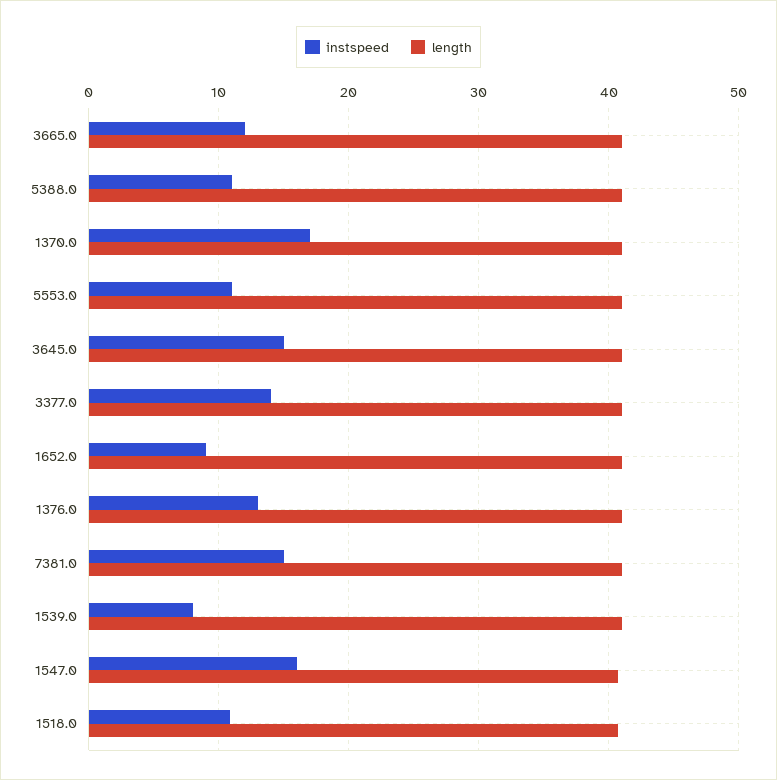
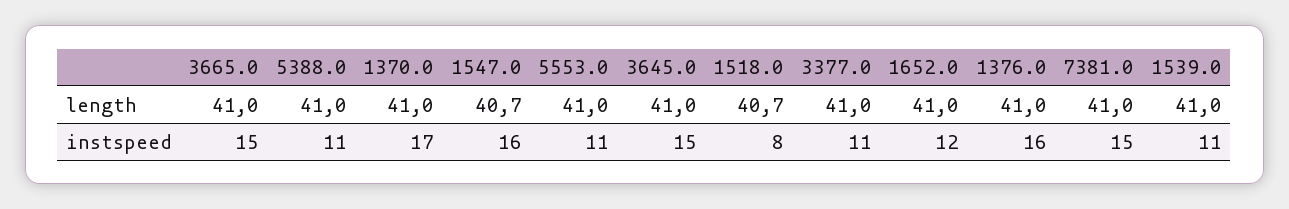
  {
    "instspeed": {
-     "3665.0": 12,
+     "3665.0": 15,
      "5388.0": 11,
      "1370.0": 17,
      "5553.0": 11,
      "3645.0": 15,
-     "3377.0": 14,
+     "3377.0": 11,
-     "1652.0": 9,
+     "1652.0": 12,
-     "1376.0": 13,
+     "1376.0": 16,
      "7381.0": 15,
-     "1539.0": 8,
+     "1539.0": 11,
      "1547.0": 16,
-     "1518.0": 11
+     "1518.0": 8
    },
    "length": {
      "3665.0": 41,
      "5388.0": 41,
      "1370.0": 41,
      "5553.0": 41,
      "3645.0": 41,
      "3377.0": 41,
      "1652.0": 41,
      "1376.0": 41,
      "7381.0": 41,
      "1539.0": 41,
      "1547.0": 40.7,
      "1518.0": 40.7
    }
  }

